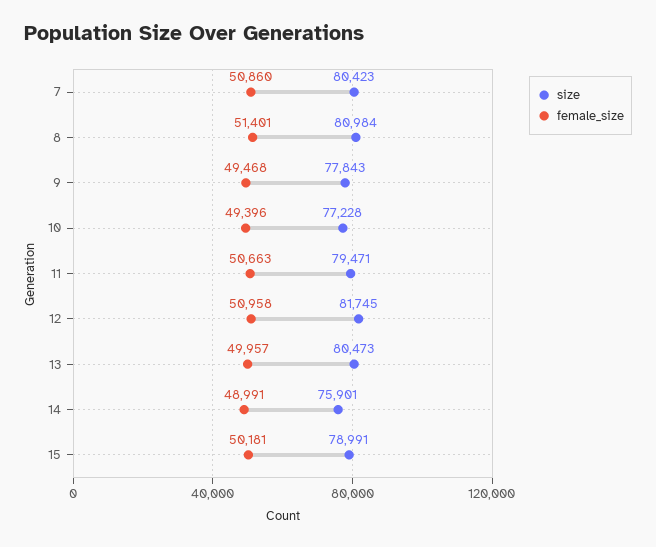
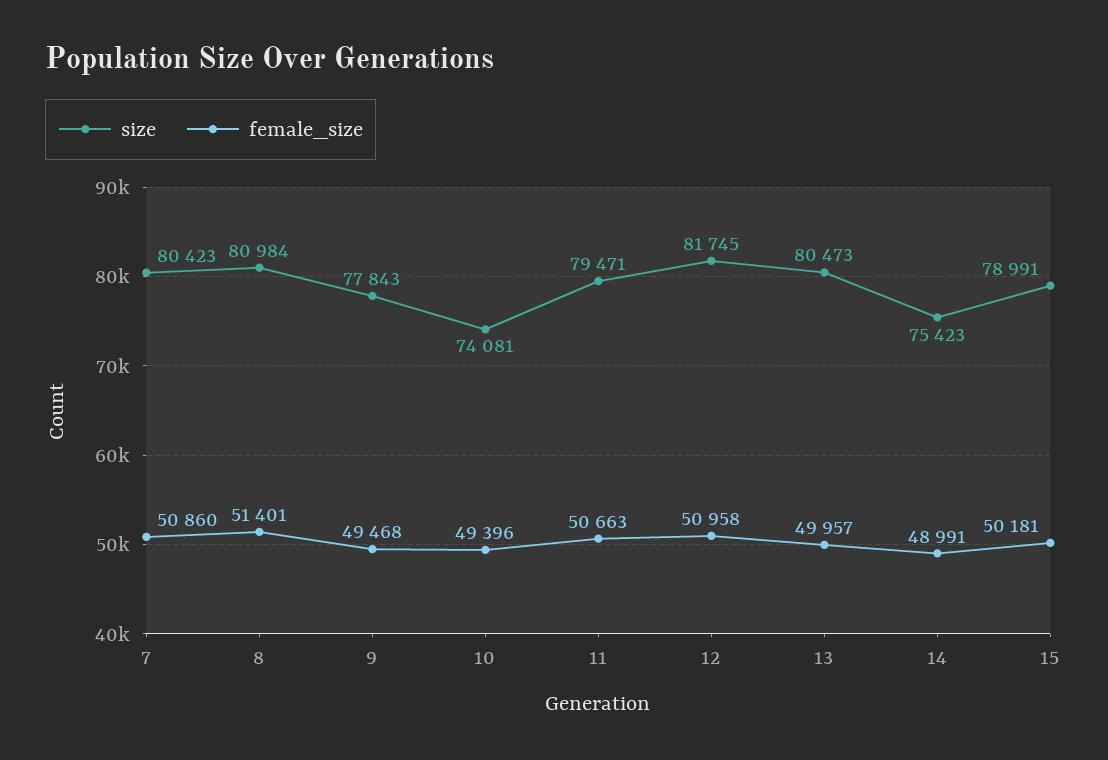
  {
    "size": {
      "7": 80423,
      "8": 80984,
      "9": 77843,
-     "10": 77228,
+     "10": 74081,
      "11": 79471,
      "12": 81745,
      "13": 80473,
-     "14": 75901,
+     "14": 75423,
      "15": 78991
    },
    "female_size": {
      "7": 50860,
      "8": 51401,
      "9": 49468,
      "10": 49396,
      "11": 50663,
      "12": 50958,
      "13": 49957,
      "14": 48991,
      "15": 50181
    }
  }

